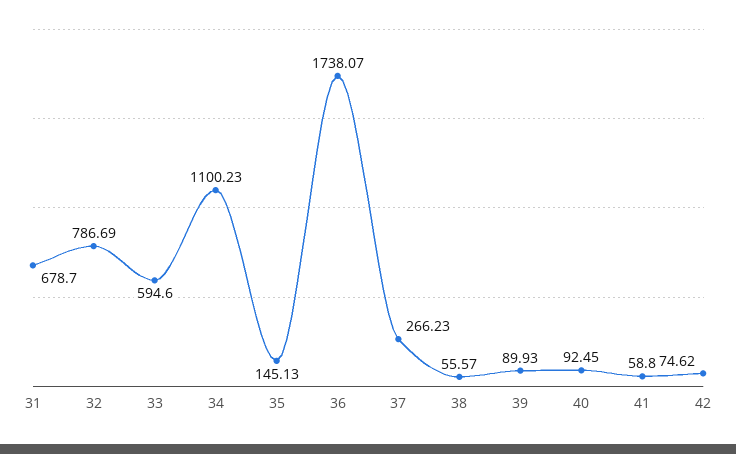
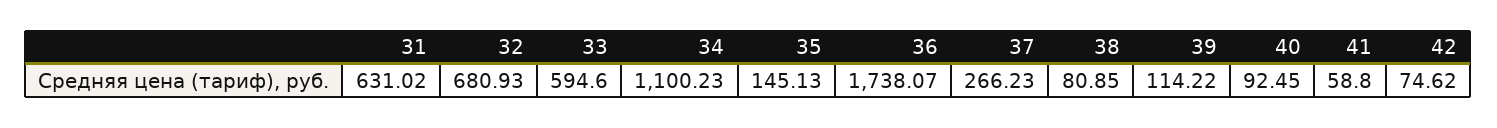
  {
-   "31": 678.7,
+   "31": 631.02,
-   "32": 786.69,
+   "32": 680.93,
    "33": 594.6,
    "34": 1100.23,
    "35": 145.13,
    "36": 1738.07,
    "37": 266.23,
-   "38": 55.57,
+   "38": 80.85,
-   "39": 89.93,
+   "39": 114.22,
    "40": 92.45,
    "41": 58.8,
    "42": 74.62
  }

